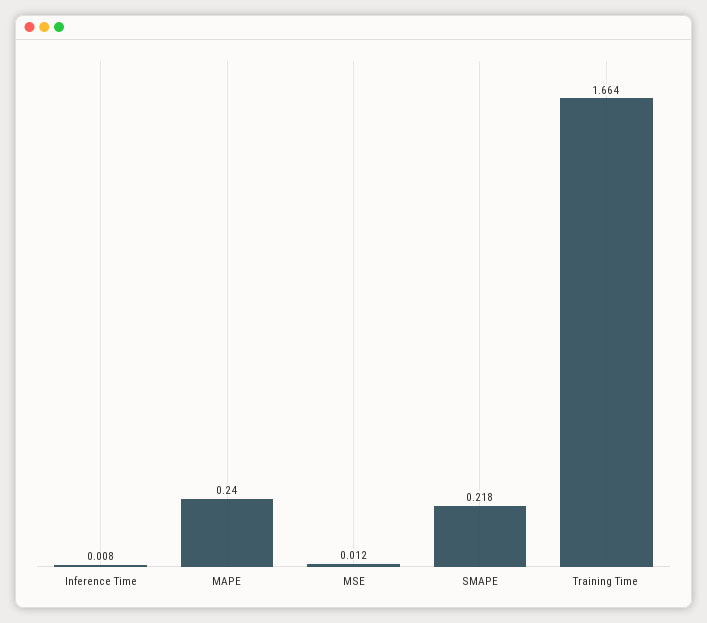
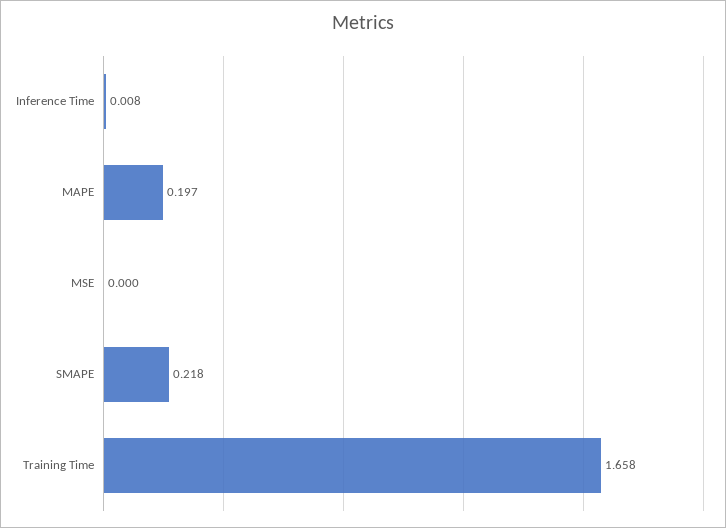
  {
    "Inference Time": 0.008,
-   "MAPE": 0.24,
+   "MAPE": 0.197,
-   "MSE": 0.012,
+   "MSE": 0,
    "SMAPE": 0.218,
-   "Training Time": 1.664
+   "Training Time": 1.658
  }

